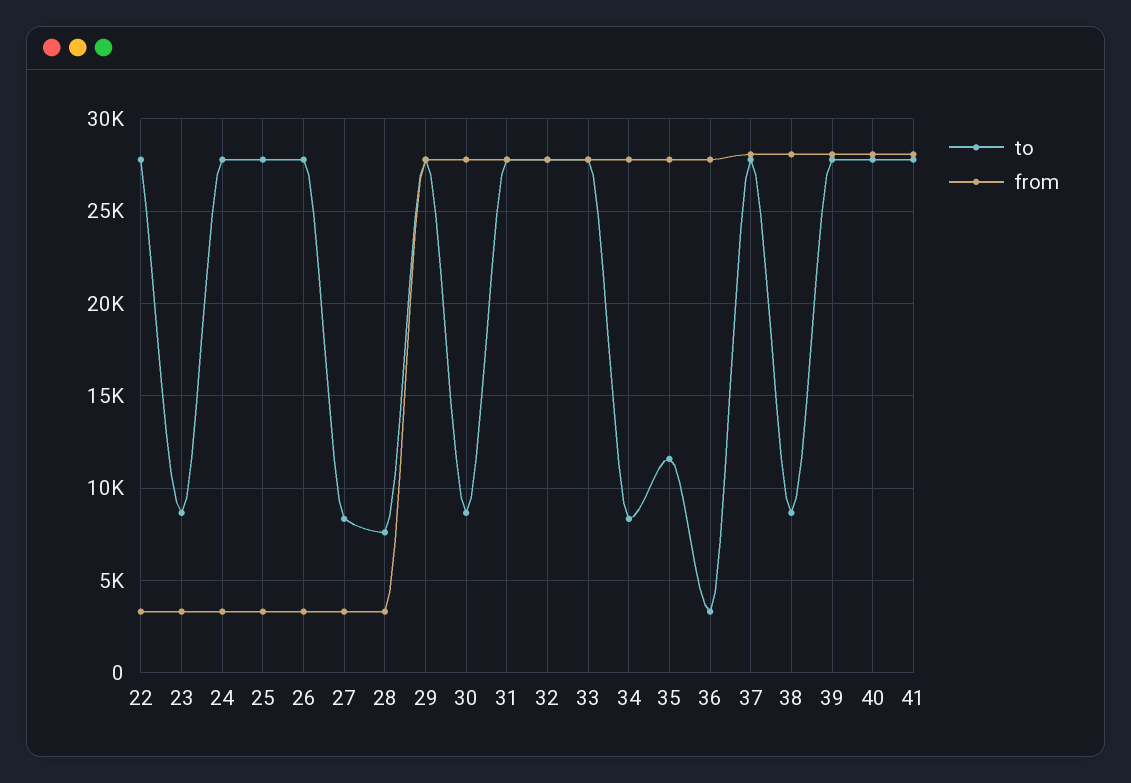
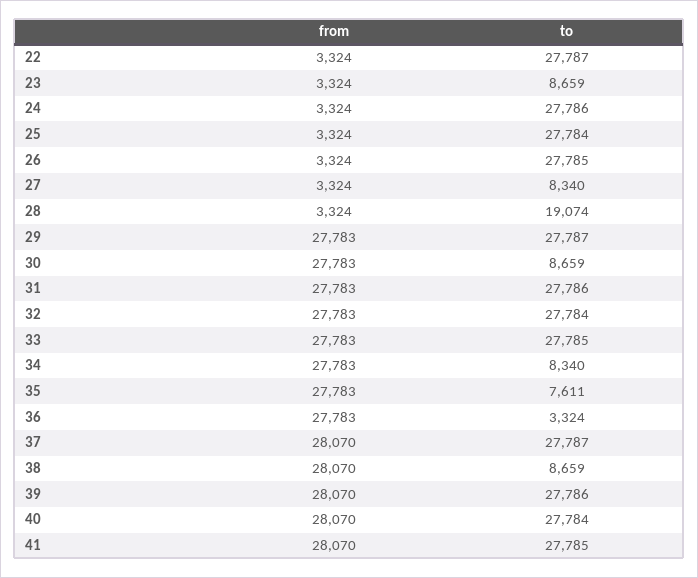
  {
    "to": {
      "22": 27787,
      "23": 8659,
      "24": 27786,
      "25": 27784,
      "26": 27785,
      "27": 8340,
-     "28": 7500,
+     "28": 19074,
      "29": 27787,
      "30": 8659,
      "31": 27786,
      "32": 27784,
      "33": 27785,
      "34": 8340,
-     "35": 11500,
+     "35": 7611,
      "36": 3324,
      "37": 27787,
      "38": 8659,
      "39": 27786,
      "40": 27784,
      "41": 27785
    },
    "from": {
      "22": 3324,
      "23": 3324,
      "24": 3324,
      "25": 3324,
      "26": 3324,
      "27": 3324,
      "28": 3324,
      "29": 27783,
      "30": 27783,
      "31": 27783,
      "32": 27783,
      "33": 27783,
      "34": 27783,
      "35": 27783,
      "36": 27783,
      "37": 28070,
      "38": 28070,
      "39": 28070,
      "40": 28070,
      "41": 28070
    }
  }

